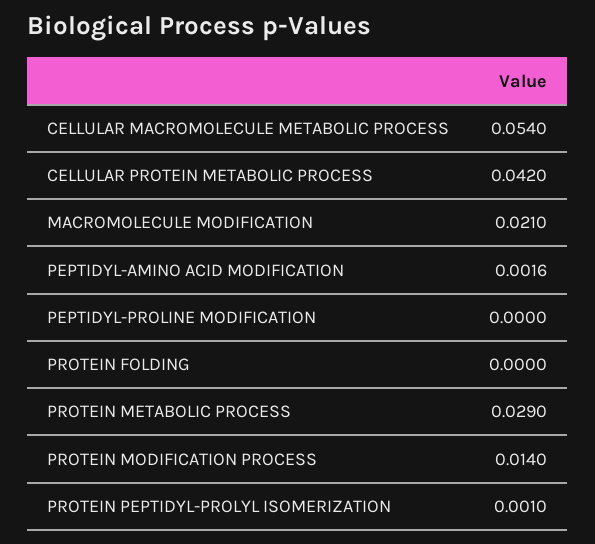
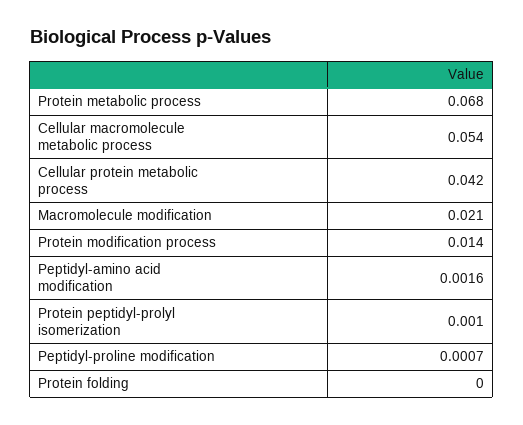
  {
    "CELLULAR MACROMOLECULE METABOLIC PROCESS": 0.054,
    "CELLULAR PROTEIN METABOLIC PROCESS": 0.042,
    "MACROMOLECULE MODIFICATION": 0.021,
    "PEPTIDYL-AMINO ACID MODIFICATION": 0.0016,
-   "PEPTIDYL-PROLINE MODIFICATION": 0,
+   "PEPTIDYL-PROLINE MODIFICATION": 0.0007,
    "PROTEIN FOLDING": 0,
-   "PROTEIN METABOLIC PROCESS": 0.029,
+   "PROTEIN METABOLIC PROCESS": 0.068,
    "PROTEIN MODIFICATION PROCESS": 0.014,
    "PROTEIN PEPTIDYL-PROLYL ISOMERIZATION": 0.001
  }

